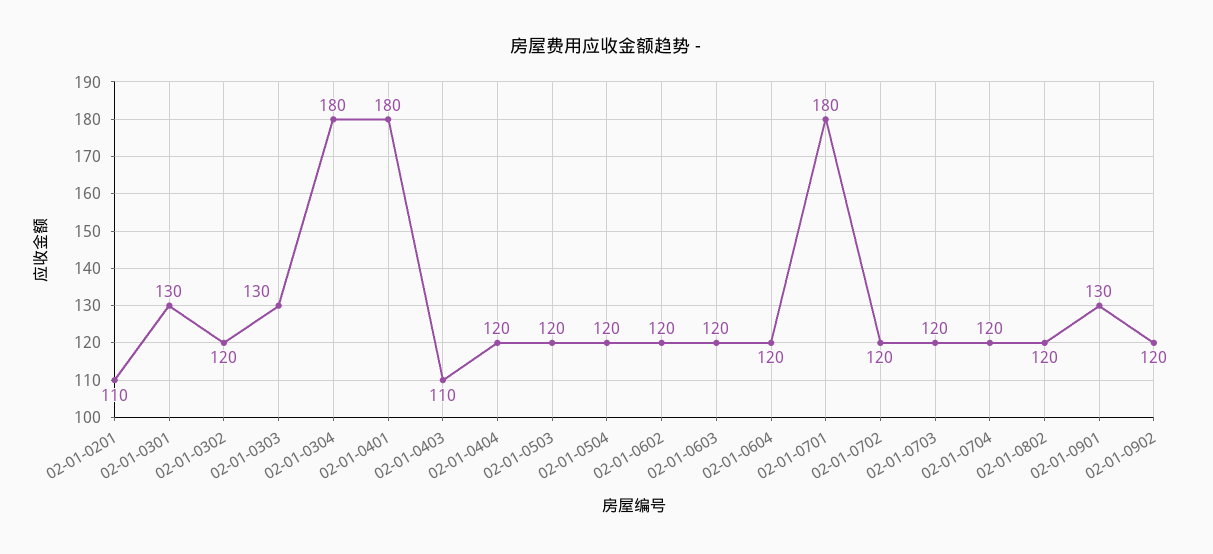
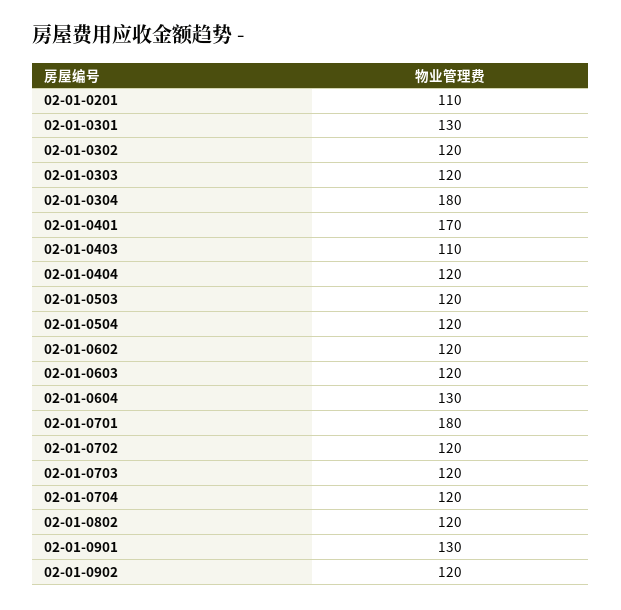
  {
    "02-01-0201": 110,
    "02-01-0301": 130,
    "02-01-0302": 120,
-   "02-01-0303": 130,
+   "02-01-0303": 120,
    "02-01-0304": 180,
-   "02-01-0401": 180,
+   "02-01-0401": 170,
    "02-01-0403": 110,
    "02-01-0404": 120,
    "02-01-0503": 120,
    "02-01-0504": 120,
    "02-01-0602": 120,
    "02-01-0603": 120,
-   "02-01-0604": 120,
+   "02-01-0604": 130,
    "02-01-0701": 180,
    "02-01-0702": 120,
    "02-01-0703": 120,
    "02-01-0704": 120,
    "02-01-0802": 120,
    "02-01-0901": 130,
    "02-01-0902": 120
  }

